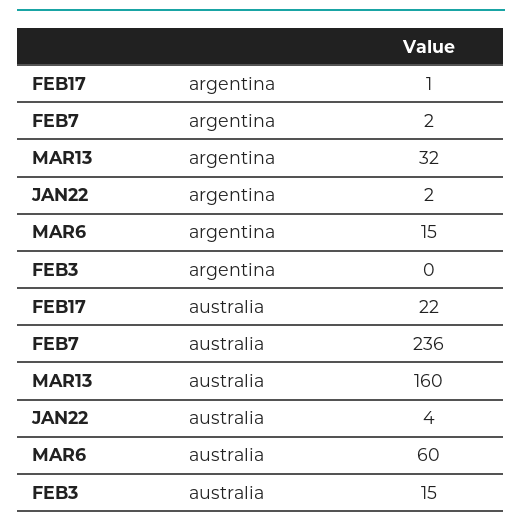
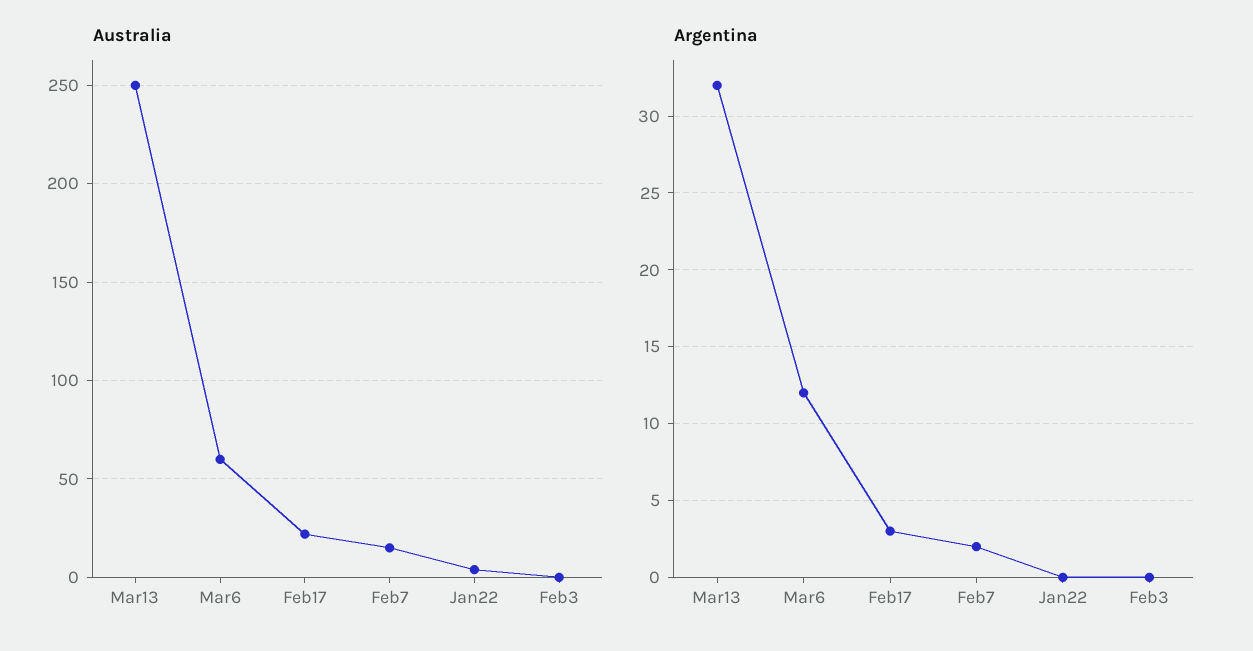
  {
    "argentina": {
-     "FEB17": 1,
+     "FEB17": 3,
      "FEB7": 2,
      "MAR13": 32,
-     "JAN22": 2,
+     "JAN22": 0,
-     "MAR6": 15,
+     "MAR6": 12,
      "FEB3": 0
    },
    "australia": {
      "FEB17": 22,
-     "FEB7": 236,
+     "FEB7": 15,
-     "MAR13": 160,
+     "MAR13": 250,
      "JAN22": 4,
      "MAR6": 60,
-     "FEB3": 15
+     "FEB3": 0
    }
  }

